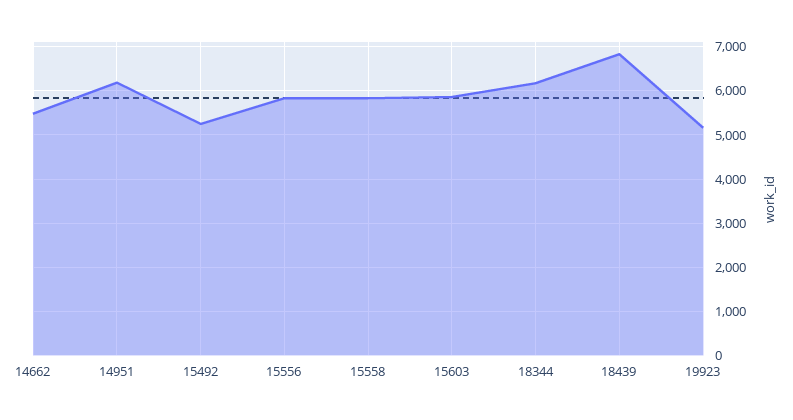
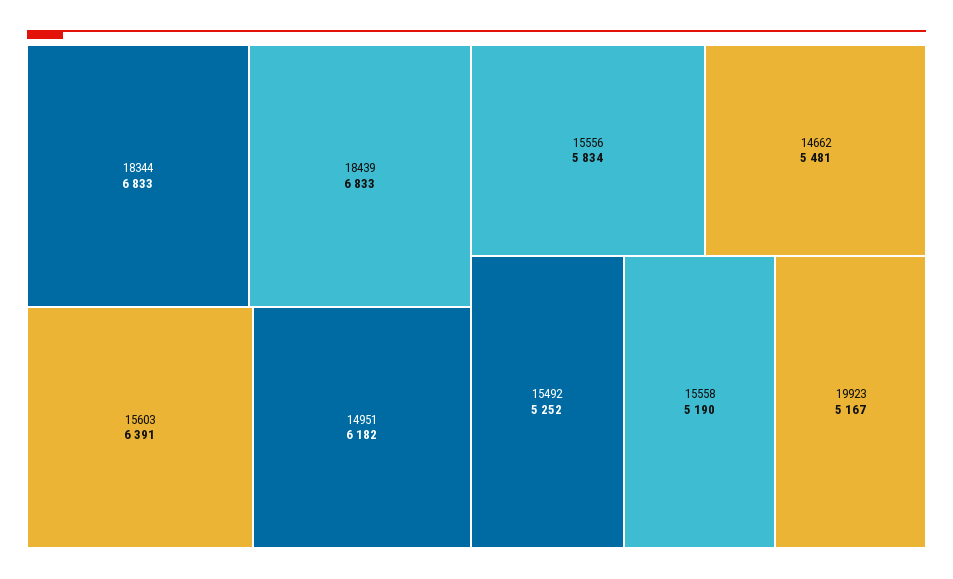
  {
    "14662": 5481,
    "14951": 6182,
    "15492": 5252,
    "15556": 5834,
-   "15558": 5800,
+   "15558": 5190,
-   "15603": 5800,
+   "15603": 6391,
-   "18344": 6200,
+   "18344": 6833,
    "18439": 6833,
    "19923": 5167
  }

